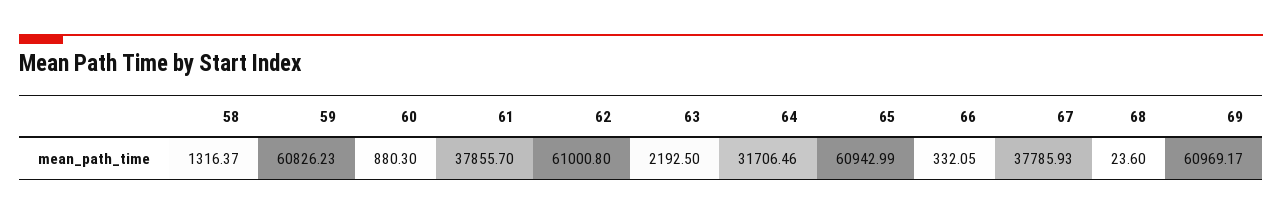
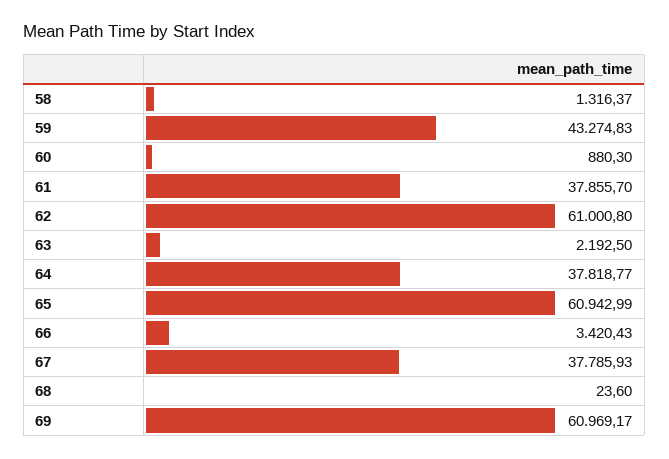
  {
    "58": 1316.37,
-   "59": 60826.23,
+   "59": 43274.83,
    "60": 880.3,
    "61": 37855.7,
    "62": 61000.8,
    "63": 2192.5,
-   "64": 31706.46,
+   "64": 37818.77,
    "65": 60942.99,
-   "66": 332.05,
+   "66": 3420.43,
    "67": 37785.93,
    "68": 23.6,
    "69": 60969.17
  }

